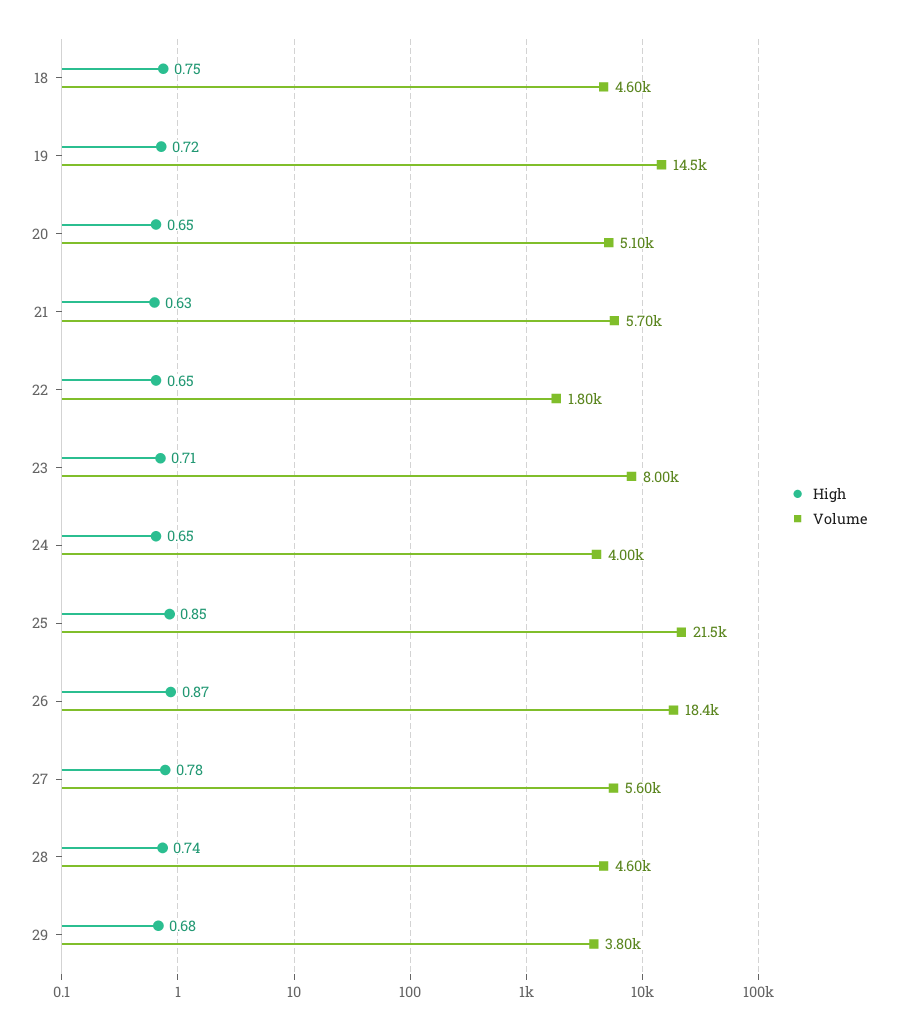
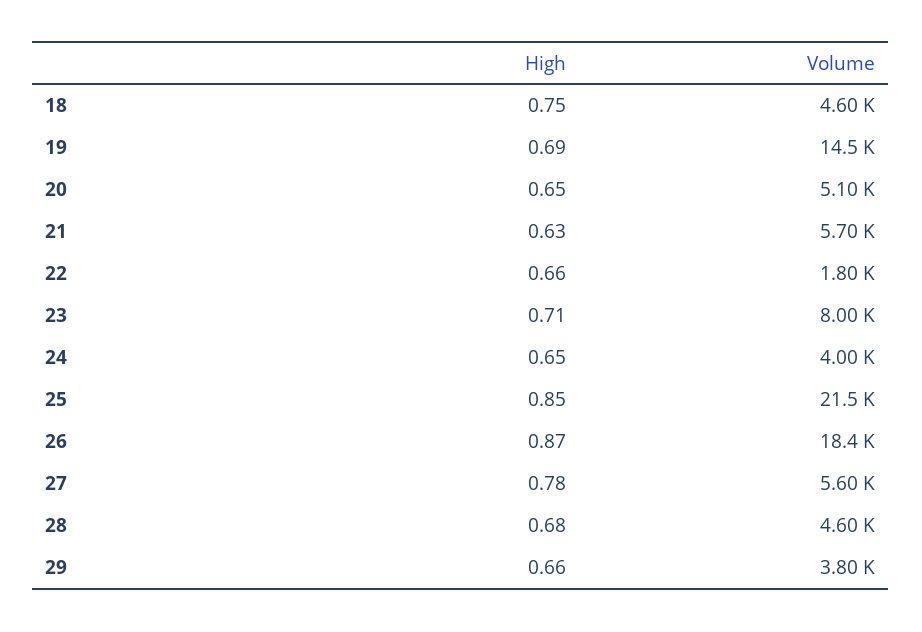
  {
    "High": {
      "18": 0.75,
-     "19": 0.72,
+     "19": 0.69,
      "20": 0.65,
      "21": 0.63,
-     "22": 0.65,
+     "22": 0.66,
      "23": 0.71,
      "24": 0.65,
      "25": 0.85,
      "26": 0.87,
      "27": 0.78,
-     "28": 0.74,
+     "28": 0.68,
-     "29": 0.68
+     "29": 0.66
    },
    "Volume": {
      "18": 4600,
      "19": 14500,
      "20": 5100,
      "21": 5700,
      "22": 1800,
      "23": 8000,
      "24": 4000,
      "25": 21500,
      "26": 18400,
      "27": 5600,
      "28": 4600,
      "29": 3800
    }
  }

